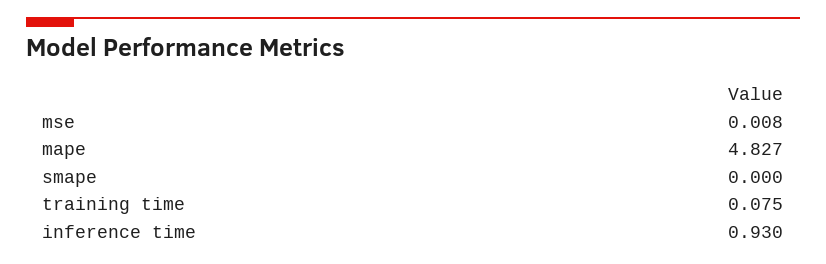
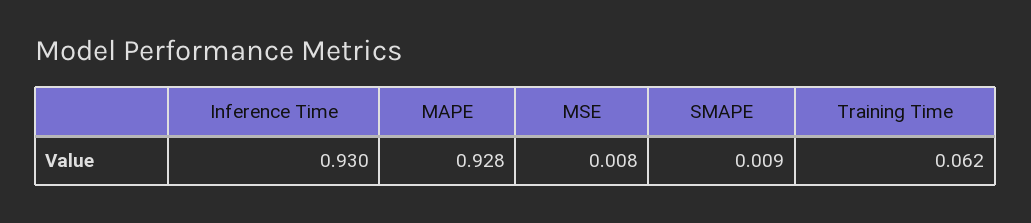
  {
    "mse": 0.008,
-   "mape": 4.827,
+   "mape": 0.928,
-   "smape": 0,
+   "smape": 0.009,
-   "training time": 0.075,
+   "training time": 0.062,
    "inference time": 0.93
  }

